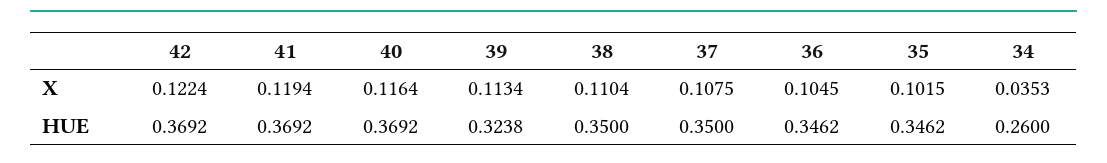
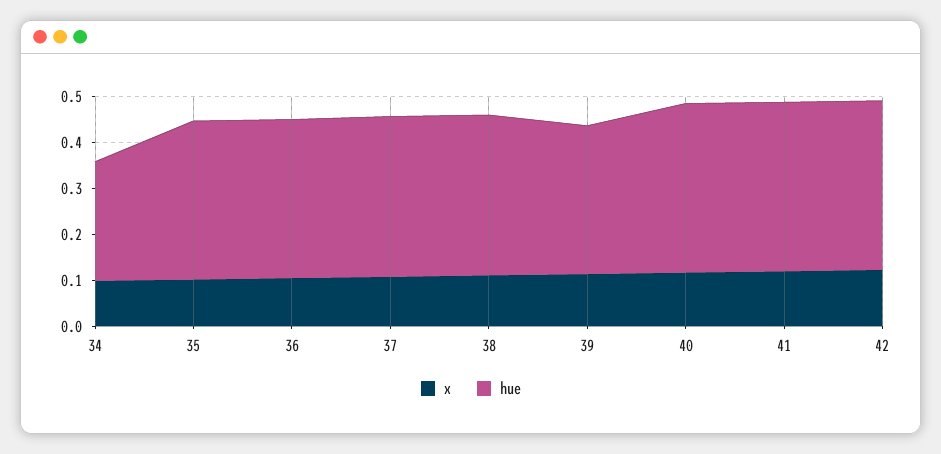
  {
    "X": {
      "42": 0.1224,
      "41": 0.1194,
      "40": 0.1164,
      "39": 0.1134,
      "38": 0.1104,
      "37": 0.1075,
      "36": 0.1045,
      "35": 0.1015,
-     "34": 0.0353
+     "34": 0.1
    },
    "HUE": {
      "42": 0.3692,
      "41": 0.3692,
      "40": 0.3692,
      "39": 0.3238,
      "38": 0.35,
      "37": 0.35,
      "36": 0.3462,
      "35": 0.3462,
      "34": 0.26
    }
  }

